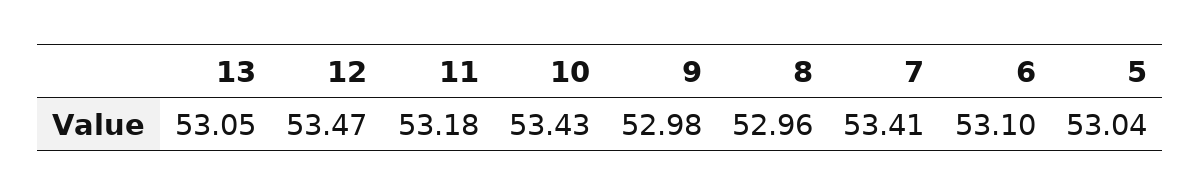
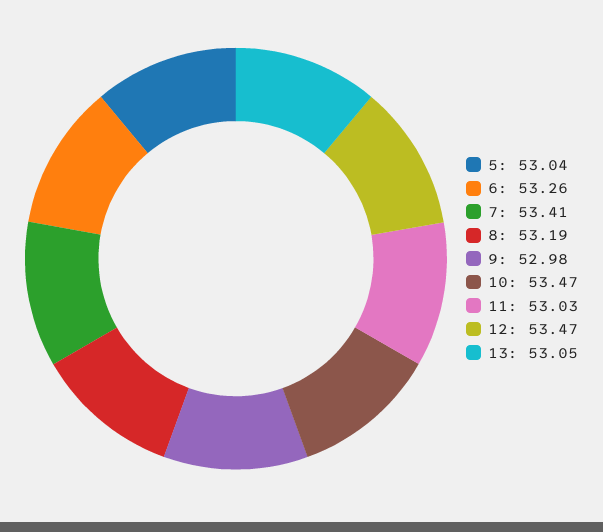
  {
    "13": 53.05,
    "12": 53.47,
-   "11": 53.18,
+   "11": 53.03,
-   "10": 53.43,
+   "10": 53.47,
    "9": 52.98,
-   "8": 52.96,
+   "8": 53.19,
    "7": 53.41,
-   "6": 53.1,
+   "6": 53.26,
    "5": 53.04
  }

